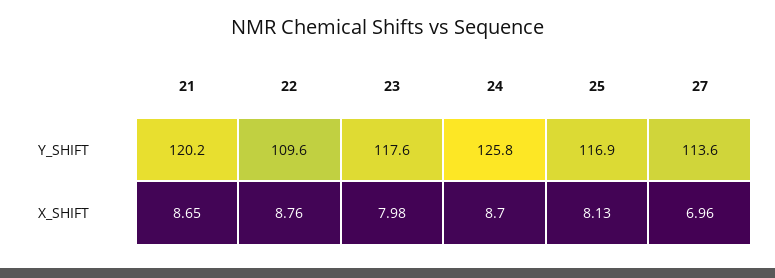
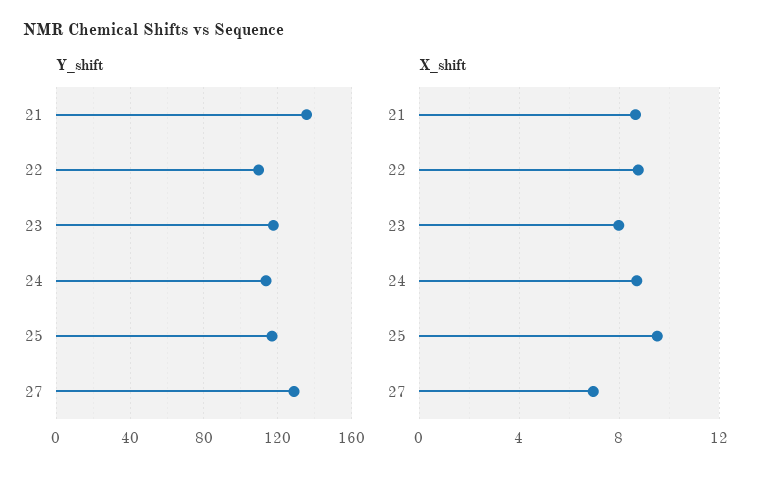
  {
    "Y_SHIFT": {
-     "21": 120.2,
+     "21": 135,
      "22": 109.6,
      "23": 117.6,
-     "24": 125.8,
+     "24": 115,
      "25": 116.9,
-     "27": 113.6
+     "27": 130
    },
    "X_SHIFT": {
      "21": 8.65,
      "22": 8.76,
      "23": 7.98,
      "24": 8.7,
-     "25": 8.13,
+     "25": 9.5,
      "27": 6.96
    }
  }

